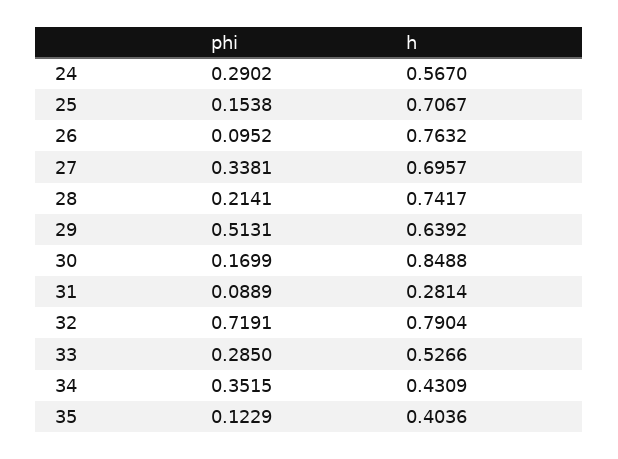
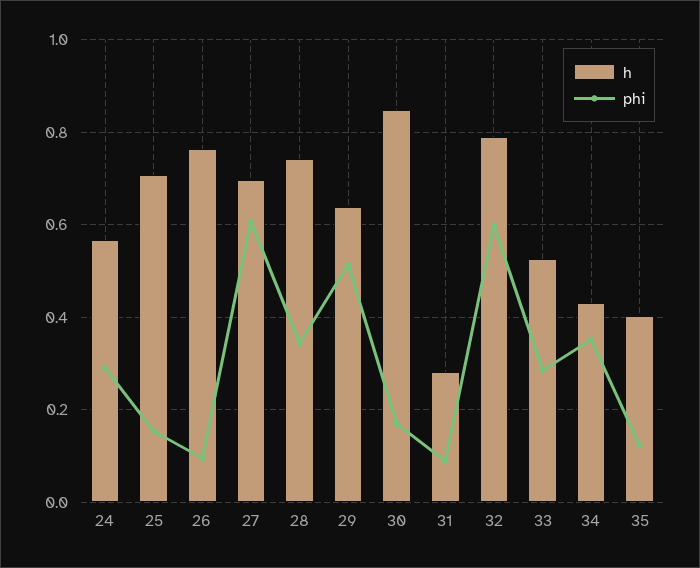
  {
    "phi": {
      "24": 0.2902,
      "25": 0.1538,
      "26": 0.0952,
-     "27": 0.3381,
+     "27": 0.6,
-     "28": 0.2141,
+     "28": 0.34,
      "29": 0.5131,
      "30": 0.1699,
      "31": 0.0889,
-     "32": 0.7191,
+     "32": 0.6,
      "33": 0.285,
      "34": 0.3515,
      "35": 0.1229
    },
    "h": {
      "24": 0.567,
      "25": 0.7067,
      "26": 0.7632,
      "27": 0.6957,
      "28": 0.7417,
      "29": 0.6392,
      "30": 0.8488,
      "31": 0.2814,
      "32": 0.7904,
      "33": 0.5266,
      "34": 0.4309,
      "35": 0.4036
    }
  }

